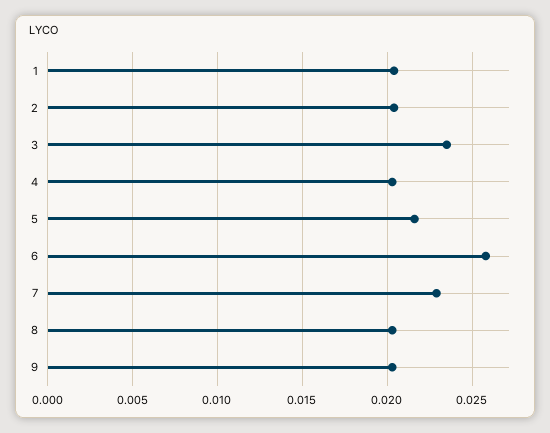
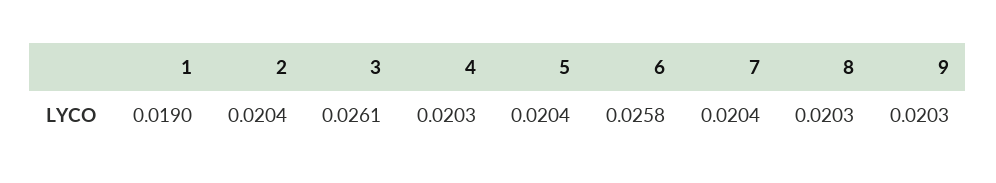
  {
-   "1": 0.0205,
+   "1": 0.019,
    "2": 0.0204,
-   "3": 0.0235,
+   "3": 0.0261,
    "4": 0.0203,
-   "5": 0.0215,
+   "5": 0.0204,
    "6": 0.0258,
-   "7": 0.023,
+   "7": 0.0204,
    "8": 0.0203,
    "9": 0.0203
  }

